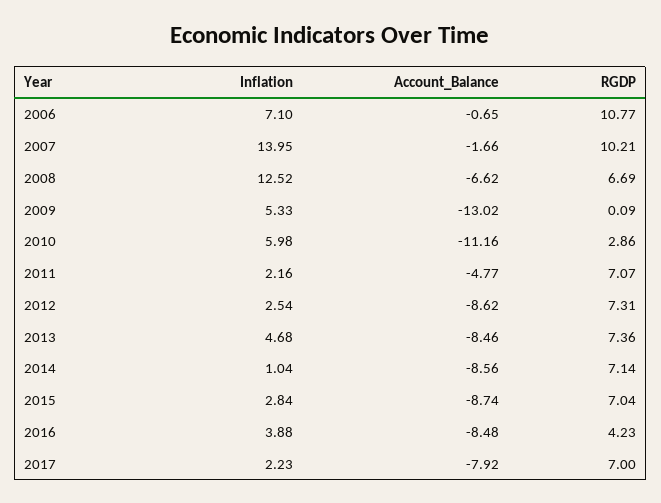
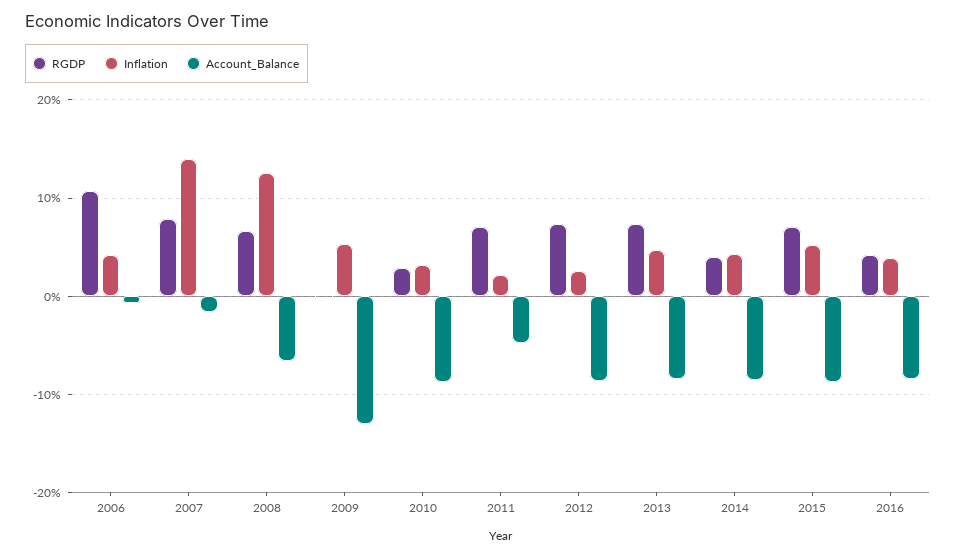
  {
    "Inflation": {
-     "2006": 7.1,
+     "2006": 4,
      "2007": 13.95,
      "2008": 12.52,
      "2009": 5.33,
-     "2010": 5.98,
+     "2010": 3,
      "2011": 2.16,
      "2012": 2.54,
      "2013": 4.68,
-     "2014": 1.04,
+     "2014": 4,
-     "2015": 2.84,
+     "2015": 5,
-     "2016": 3.88,
+     "2016": 3.88
-     "2017": 2.23
    },
    "Account_Balance": {
      "2006": -0.65,
      "2007": -1.66,
      "2008": -6.62,
      "2009": -13.02,
-     "2010": -11.16,
+     "2010": -9,
      "2011": -4.77,
      "2012": -8.62,
      "2013": -8.46,
      "2014": -8.56,
      "2015": -8.74,
-     "2016": -8.48,
+     "2016": -8.48
-     "2017": -7.92
    },
    "RGDP": {
      "2006": 10.77,
-     "2007": 10.21,
+     "2007": 8,
      "2008": 6.69,
      "2009": 0.09,
      "2010": 2.86,
      "2011": 7.07,
      "2012": 7.31,
      "2013": 7.36,
-     "2014": 7.14,
+     "2014": 4,
      "2015": 7.04,
-     "2016": 4.23,
+     "2016": 4.23
-     "2017": 7
    }
  }

